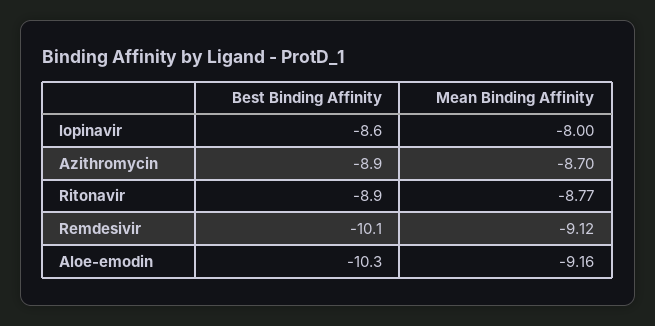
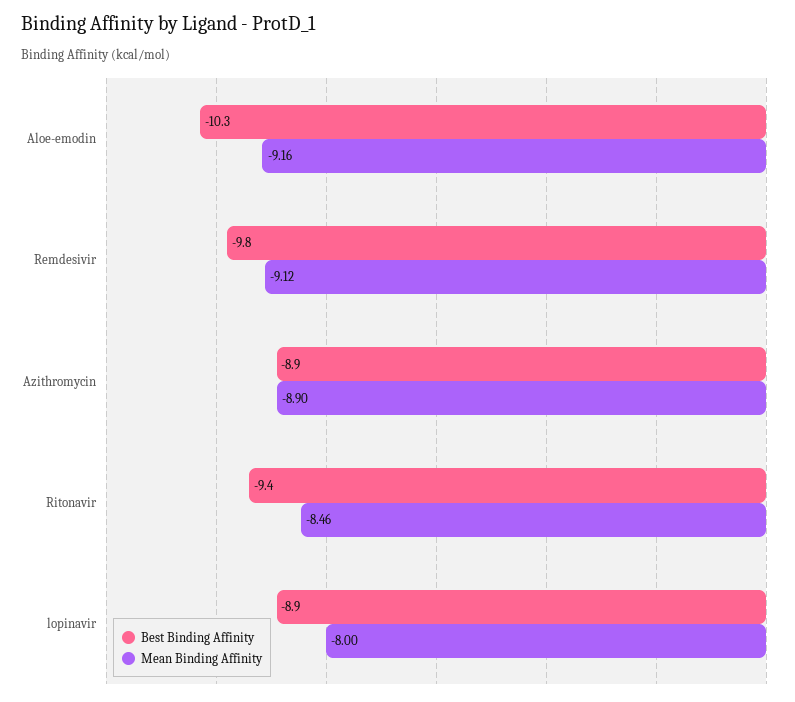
  {
    "Best Binding Affinity": {
-     "lopinavir": -8.6,
+     "lopinavir": -8.9,
      "Azithromycin": -8.9,
-     "Ritonavir": -8.9,
+     "Ritonavir": -9.4,
-     "Remdesivir": -10.1,
+     "Remdesivir": -9.8,
      "Aloe-emodin": -10.3
    },
    "Mean Binding Affinity": {
      "lopinavir": -8,
-     "Azithromycin": -8.7,
+     "Azithromycin": -8.9,
-     "Ritonavir": -8.77,
+     "Ritonavir": -8.46,
      "Remdesivir": -9.12,
      "Aloe-emodin": -9.16
    }
  }

